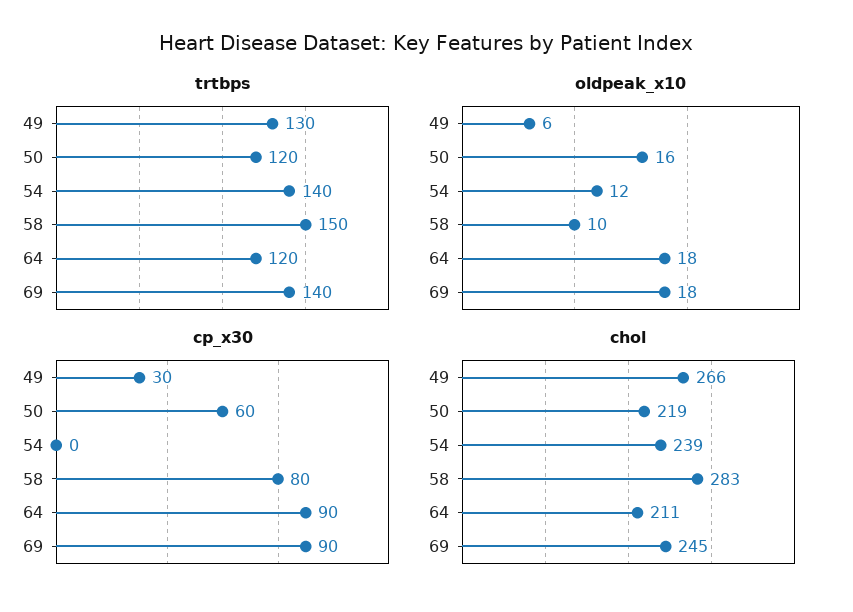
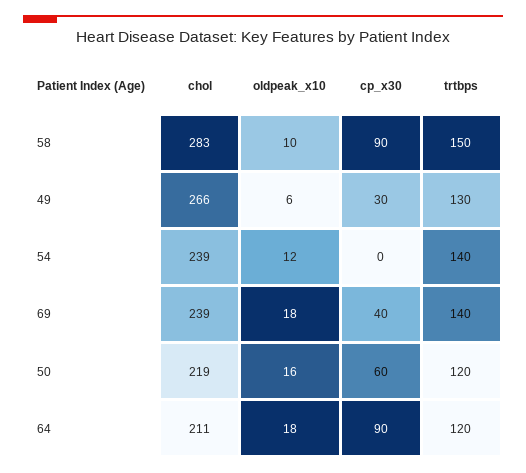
  {
    "trtbps": {
      "49": 130,
      "50": 120,
      "54": 140,
      "58": 150,
      "64": 120,
      "69": 140
    },
    "oldpeak_x10": {
      "49": 6,
      "50": 16,
      "54": 12,
      "58": 10,
      "64": 18,
      "69": 18
    },
    "cp_x30": {
      "49": 30,
      "50": 60,
      "54": 0,
-     "58": 80,
+     "58": 90,
      "64": 90,
-     "69": 90
+     "69": 40
    },
    "chol": {
      "49": 266,
      "50": 219,
      "54": 239,
      "58": 283,
      "64": 211,
-     "69": 245
+     "69": 239
    }
  }

